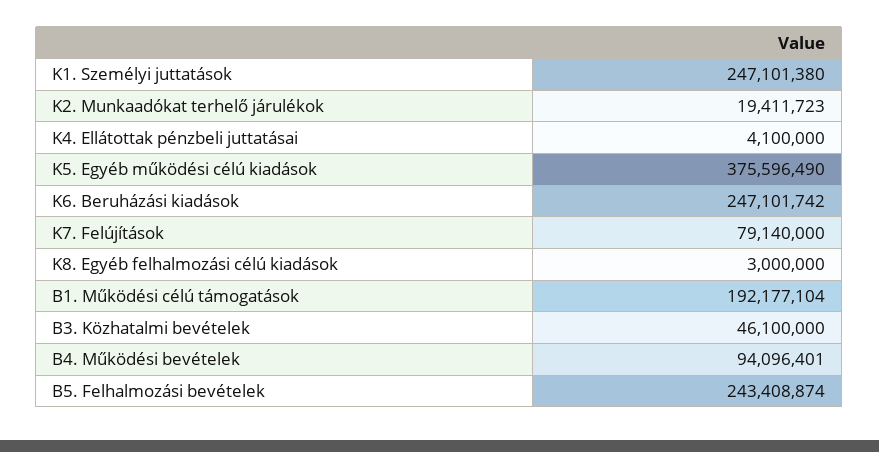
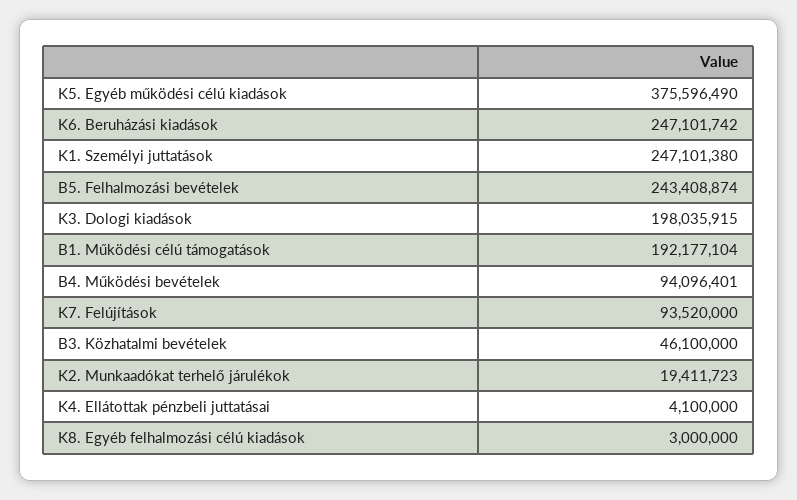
  {
    "K1. Személyi juttatások": 247101380,
    "K2. Munkaadókat terhelő járulékok": 19411723,
    "K4. Ellátottak pénzbeli juttatásai": 4100000,
    "K5. Egyéb működési célú kiadások": 375596490,
    "K6. Beruházási kiadások": 247101742,
-   "K7. Felújítások": 79140000,
+   "K7. Felújítások": 93520000,
    "K8. Egyéb felhalmozási célú kiadások": 3000000,
    "B1. Működési célú támogatások": 192177104,
    "B3. Közhatalmi bevételek": 46100000,
    "B4. Működési bevételek": 94096401,
-   "B5. Felhalmozási bevételek": 243408874
+   "B5. Felhalmozási bevételek": 243408874,
+   "K3. Dologi kiadások": 198035915
  }

